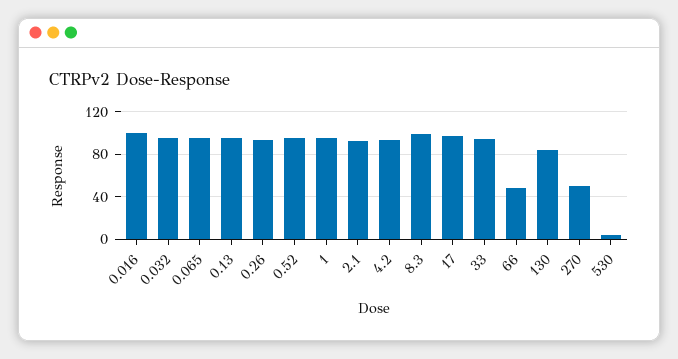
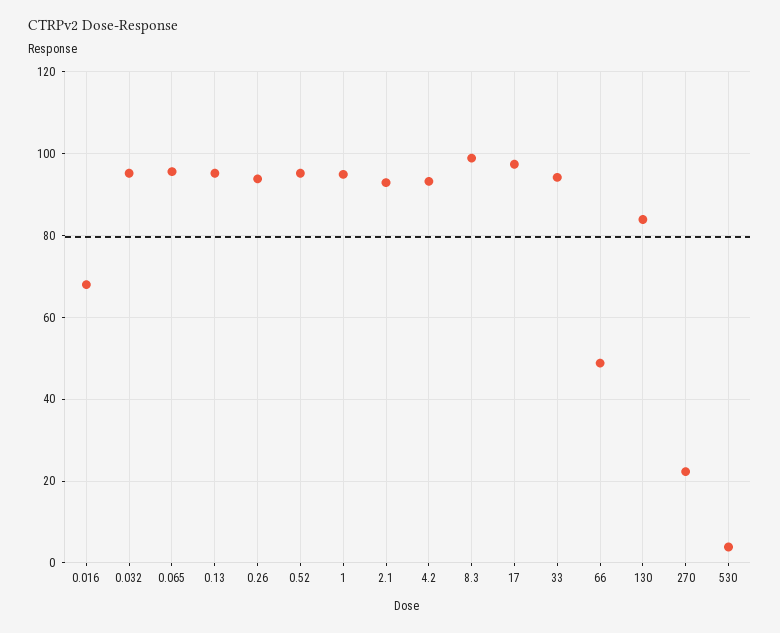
  {
-   "0.016": 100,
+   "0.016": 68,
    "0.032": 96,
    "0.065": 96,
    "0.13": 96,
    "0.26": 94,
    "0.52": 96,
    "1": 94,
    "2.1": 92,
    "4.2": 94,
    "8.3": 98,
    "17": 98,
    "33": 94,
    "66": 48,
    "130": 84,
-   "270": 50,
+   "270": 22,
    "530": 4
  }

